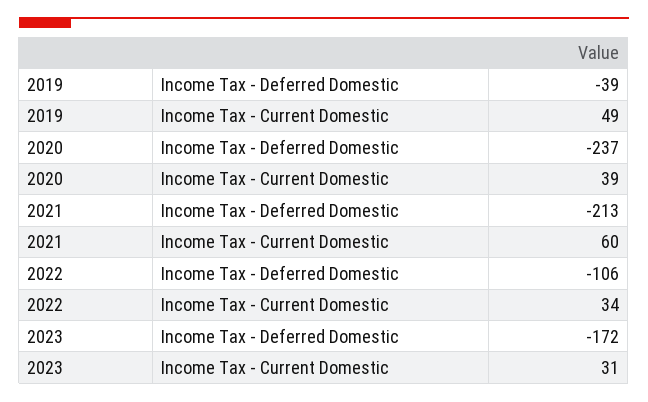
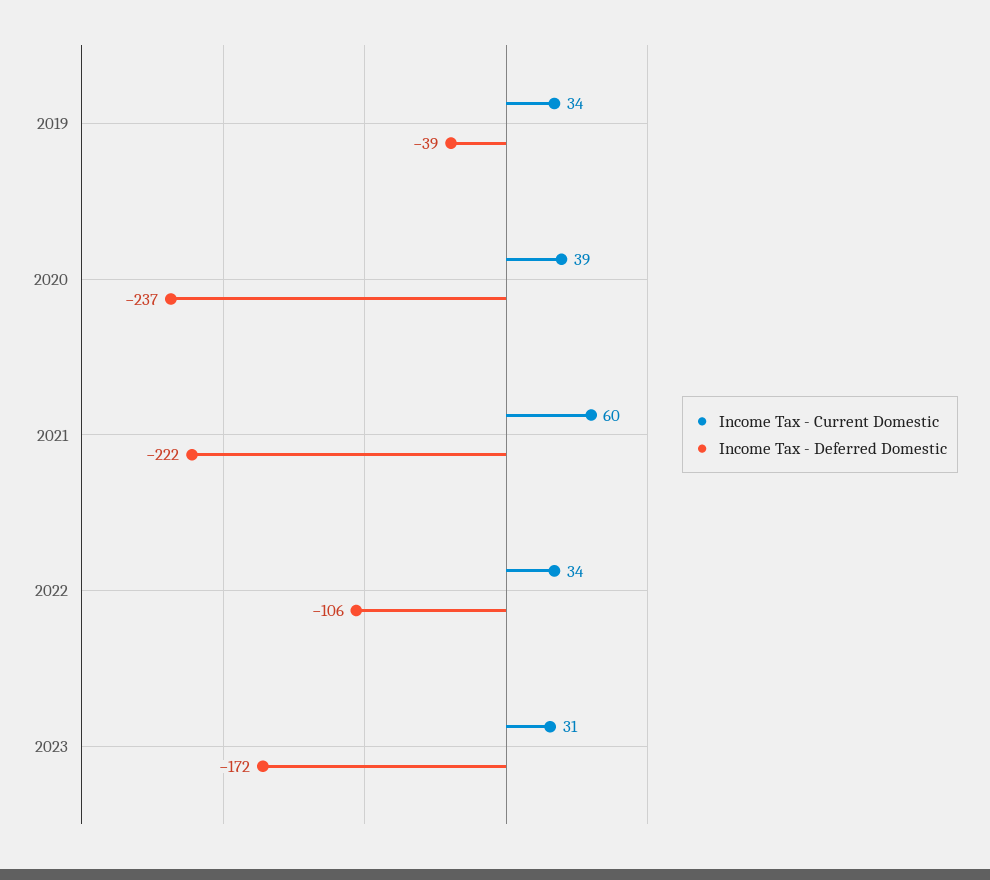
  {
    "Income Tax - Deferred Domestic": {
      "2019": -39,
      "2020": -237,
-     "2021": -213,
+     "2021": -222,
      "2022": -106,
      "2023": -172
    },
    "Income Tax - Current Domestic": {
-     "2019": 49,
+     "2019": 34,
      "2020": 39,
      "2021": 60,
      "2022": 34,
      "2023": 31
    }
  }

